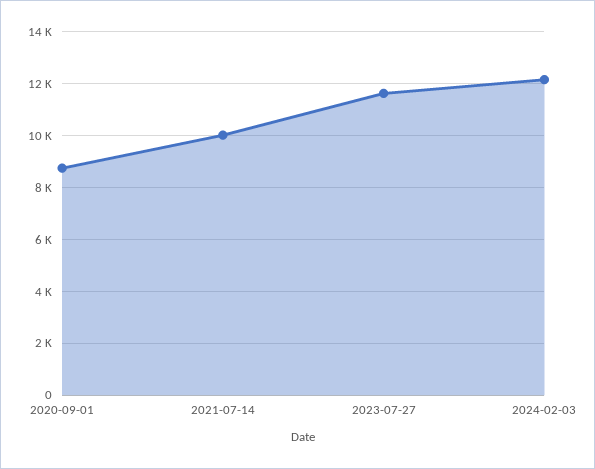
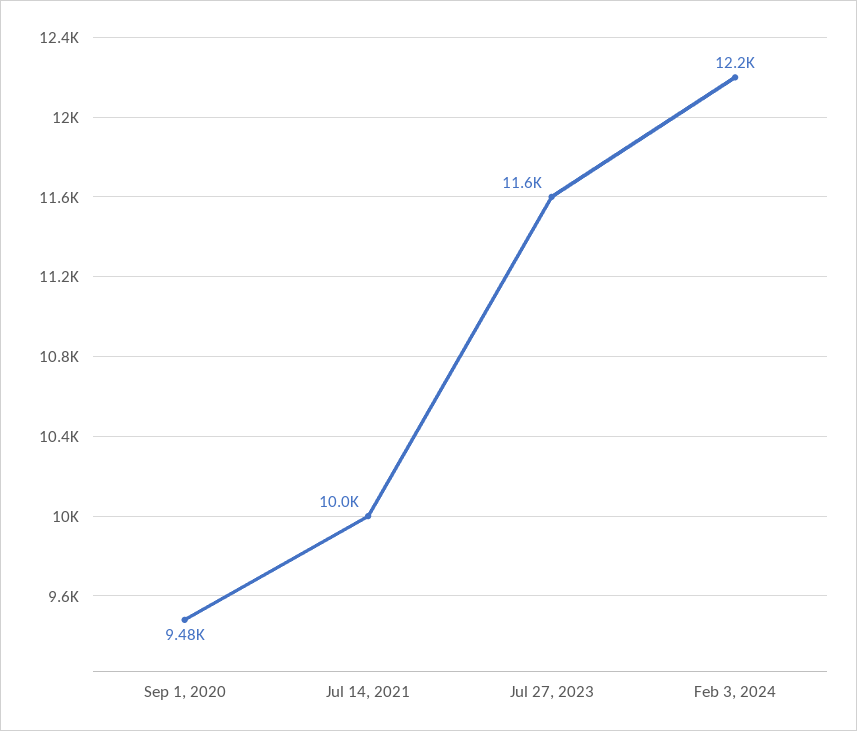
  {
-   "2020-09-01": 8750,
+   "2020-09-01": 9480,
    "2021-07-14": 10000,
    "2023-07-27": 11600,
    "2024-02-03": 12200
  }

